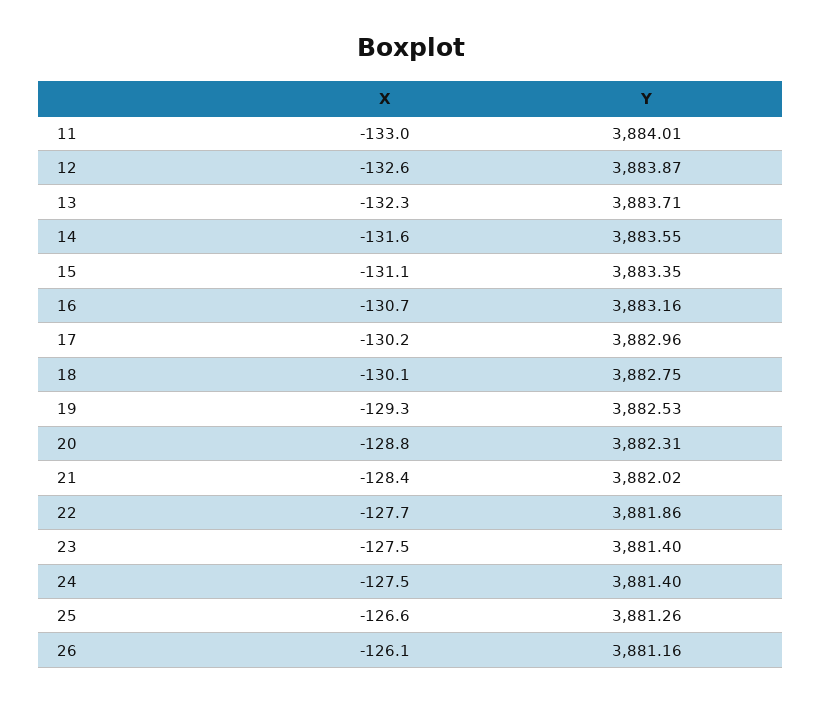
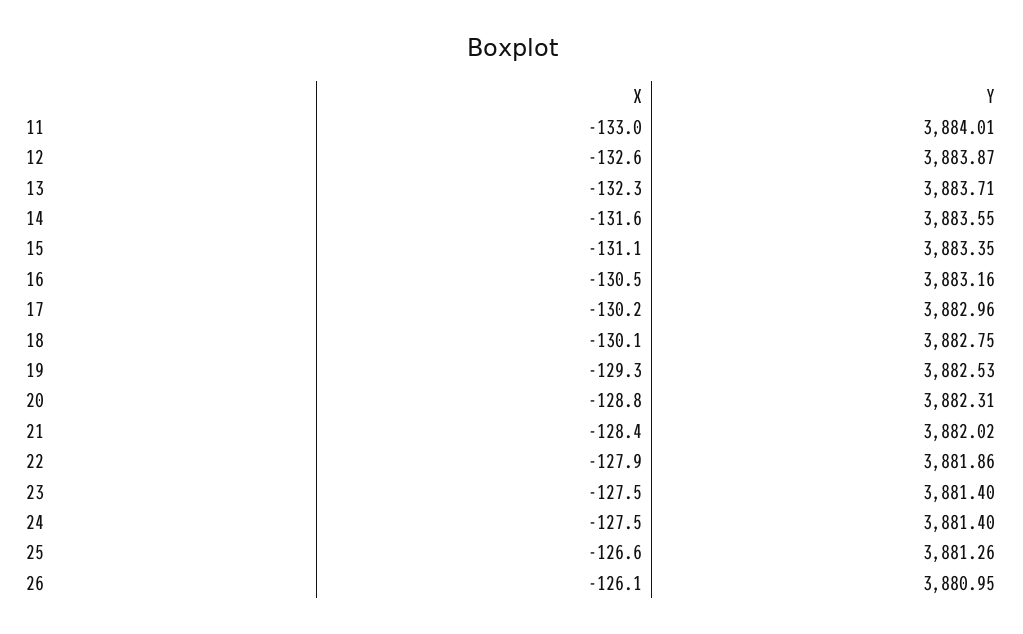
  {
    "X": {
      "11": -133,
      "12": -132.6,
      "13": -132.3,
      "14": -131.6,
      "15": -131.1,
-     "16": -130.7,
+     "16": -130.5,
      "17": -130.2,
      "18": -130.1,
      "19": -129.3,
      "20": -128.8,
      "21": -128.4,
-     "22": -127.7,
+     "22": -127.9,
      "23": -127.5,
      "24": -127.5,
      "25": -126.6,
      "26": -126.1
    },
    "Y": {
      "11": 3884.01,
      "12": 3883.87,
      "13": 3883.71,
      "14": 3883.55,
      "15": 3883.35,
      "16": 3883.16,
      "17": 3882.96,
      "18": 3882.75,
      "19": 3882.53,
      "20": 3882.31,
      "21": 3882.02,
      "22": 3881.86,
      "23": 3881.4,
      "24": 3881.4,
      "25": 3881.26,
-     "26": 3881.16
+     "26": 3880.95
    }
  }

